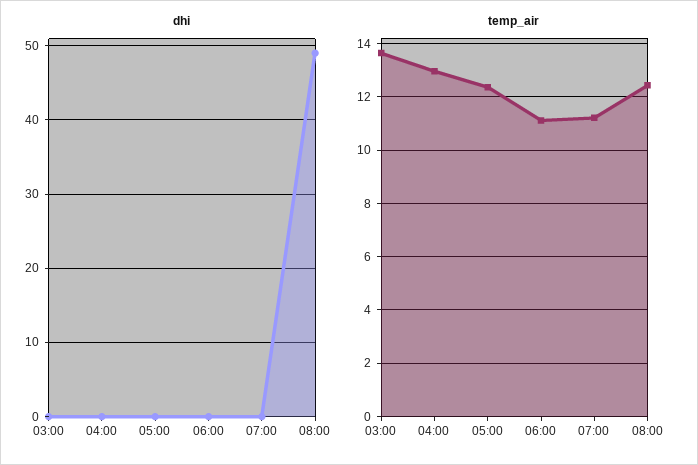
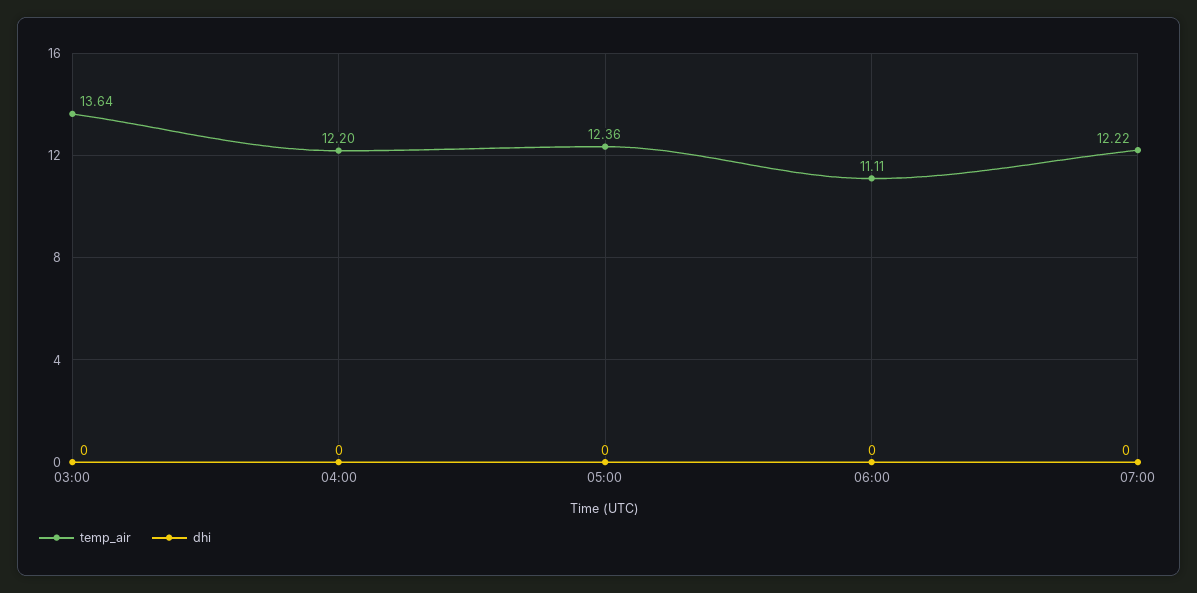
  {
    "dhi": {
      "03:00": 0,
      "04:00": 0,
      "05:00": 0,
      "06:00": 0,
-     "07:00": 0,
+     "07:00": 0
-     "08:00": 49
    },
    "temp_air": {
      "03:00": 13.64,
-     "04:00": 13,
+     "04:00": 12.2,
      "05:00": 12.36,
      "06:00": 11.11,
-     "07:00": 11.25,
+     "07:00": 12.22
-     "08:00": 12.5
    }
  }

